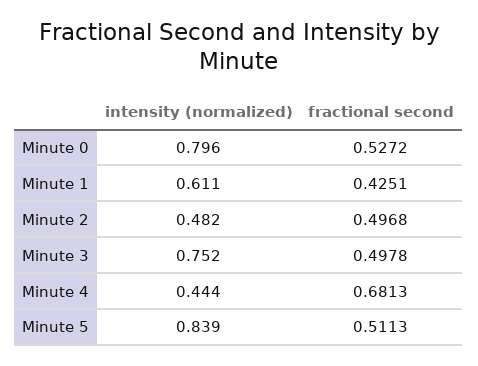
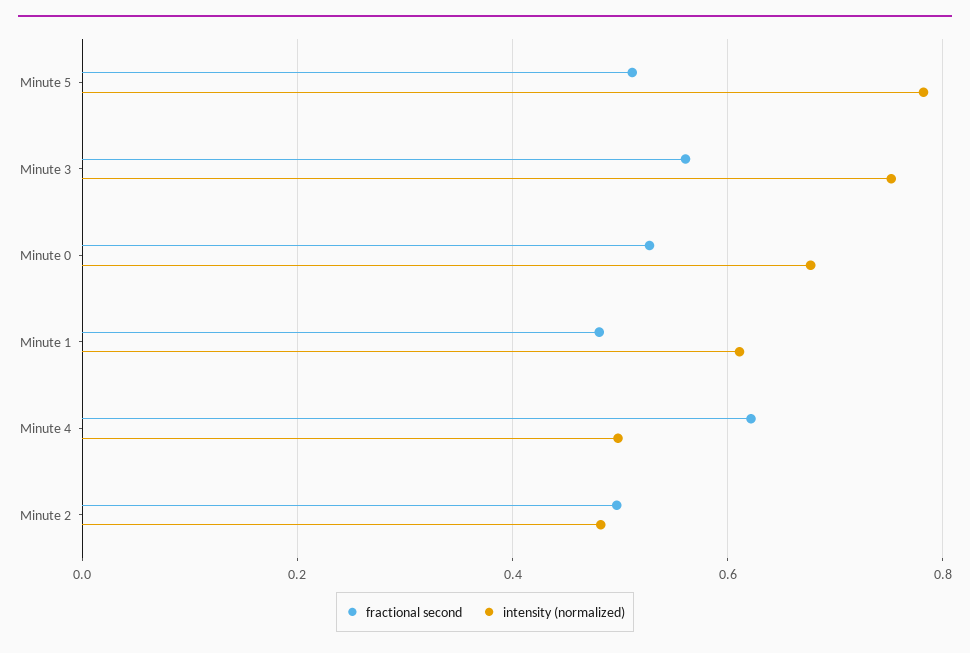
  {
    "intensity (normalized)": {
-     "Minute 0": 0.796,
+     "Minute 0": 0.68,
      "Minute 1": 0.611,
      "Minute 2": 0.482,
      "Minute 3": 0.752,
-     "Minute 4": 0.444,
+     "Minute 4": 0.5,
-     "Minute 5": 0.839
+     "Minute 5": 0.78
    },
    "fractional second": {
      "Minute 0": 0.5272,
-     "Minute 1": 0.4251,
+     "Minute 1": 0.48,
      "Minute 2": 0.4968,
-     "Minute 3": 0.4978,
+     "Minute 3": 0.56,
-     "Minute 4": 0.6813,
+     "Minute 4": 0.62,
      "Minute 5": 0.5113
    }
  }

